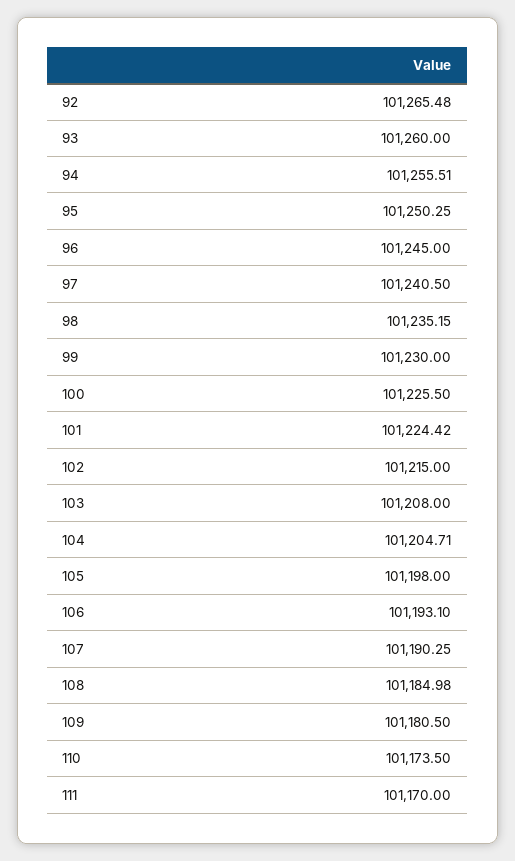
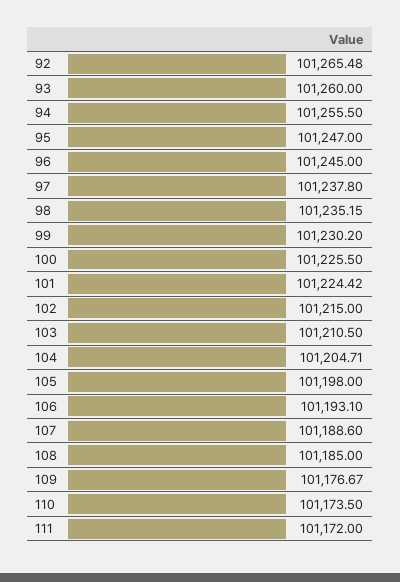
  {
    "92": 101265.48,
    "93": 101260,
-   "94": 101255.51,
+   "94": 101255.5,
-   "95": 101250.25,
+   "95": 101247,
    "96": 101245,
-   "97": 101240.5,
+   "97": 101237.8,
    "98": 101235.15,
-   "99": 101230,
+   "99": 101230.2,
    "100": 101225.5,
    "101": 101224.42,
    "102": 101215,
-   "103": 101208,
+   "103": 101210.5,
    "104": 101204.71,
    "105": 101198,
    "106": 101193.1,
-   "107": 101190.25,
+   "107": 101188.6,
-   "108": 101184.98,
+   "108": 101185,
-   "109": 101180.5,
+   "109": 101176.67,
    "110": 101173.5,
-   "111": 101170
+   "111": 101172
  }

